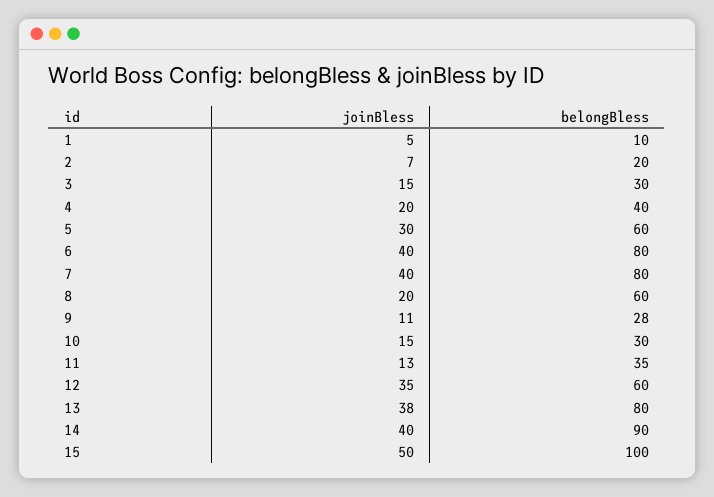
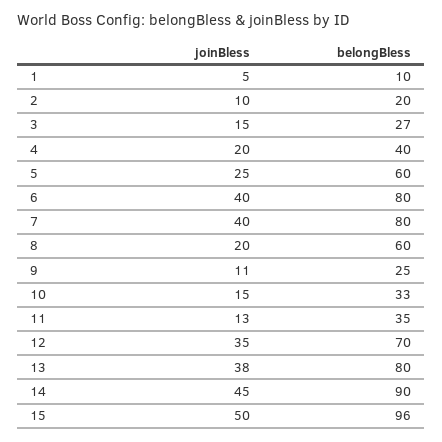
  {
    "joinBless": {
      "1": 5,
-     "2": 7,
+     "2": 10,
      "3": 15,
      "4": 20,
-     "5": 30,
+     "5": 25,
      "6": 40,
      "7": 40,
      "8": 20,
      "9": 11,
      "10": 15,
      "11": 13,
      "12": 35,
      "13": 38,
-     "14": 40,
+     "14": 45,
      "15": 50
    },
    "belongBless": {
      "1": 10,
      "2": 20,
-     "3": 30,
+     "3": 27,
      "4": 40,
      "5": 60,
      "6": 80,
      "7": 80,
      "8": 60,
-     "9": 28,
+     "9": 25,
-     "10": 30,
+     "10": 33,
      "11": 35,
-     "12": 60,
+     "12": 70,
      "13": 80,
      "14": 90,
-     "15": 100
+     "15": 96
    }
  }

